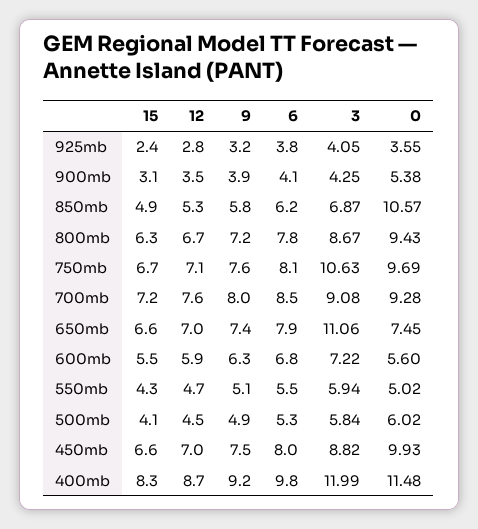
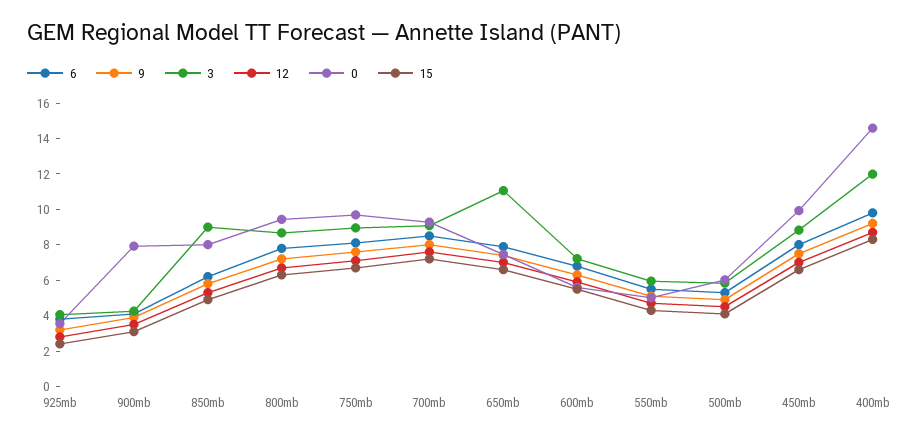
  {
    "15": {
      "925mb": 2.4,
      "900mb": 3.1,
      "850mb": 4.9,
      "800mb": 6.3,
      "750mb": 6.7,
      "700mb": 7.2,
      "650mb": 6.6,
      "600mb": 5.5,
      "550mb": 4.3,
      "500mb": 4.1,
      "450mb": 6.6,
      "400mb": 8.3
    },
    "12": {
      "925mb": 2.8,
      "900mb": 3.5,
      "850mb": 5.3,
      "800mb": 6.7,
      "750mb": 7.1,
      "700mb": 7.6,
      "650mb": 7,
      "600mb": 5.9,
      "550mb": 4.7,
      "500mb": 4.5,
      "450mb": 7,
      "400mb": 8.7
    },
    "9": {
      "925mb": 3.2,
      "900mb": 3.9,
      "850mb": 5.8,
      "800mb": 7.2,
      "750mb": 7.6,
      "700mb": 8,
      "650mb": 7.4,
      "600mb": 6.3,
      "550mb": 5.1,
      "500mb": 4.9,
      "450mb": 7.5,
      "400mb": 9.2
    },
    "6": {
      "925mb": 3.8,
      "900mb": 4.1,
      "850mb": 6.2,
      "800mb": 7.8,
      "750mb": 8.1,
      "700mb": 8.5,
      "650mb": 7.9,
      "600mb": 6.8,
      "550mb": 5.5,
      "500mb": 5.3,
      "450mb": 8,
      "400mb": 9.8
    },
    "3": {
      "925mb": 4.05,
      "900mb": 4.25,
-     "850mb": 6.87,
+     "850mb": 9,
      "800mb": 8.67,
-     "750mb": 10.63,
+     "750mb": 9,
      "700mb": 9.08,
      "650mb": 11.06,
      "600mb": 7.22,
      "550mb": 5.94,
      "500mb": 5.84,
      "450mb": 8.82,
      "400mb": 11.99
    },
    "0": {
      "925mb": 3.55,
-     "900mb": 5.38,
+     "900mb": 8,
-     "850mb": 10.57,
+     "850mb": 8,
      "800mb": 9.43,
      "750mb": 9.69,
      "700mb": 9.28,
      "650mb": 7.45,
      "600mb": 5.6,
      "550mb": 5.02,
      "500mb": 6.02,
      "450mb": 9.93,
-     "400mb": 11.48
+     "400mb": 14.5
    }
  }

